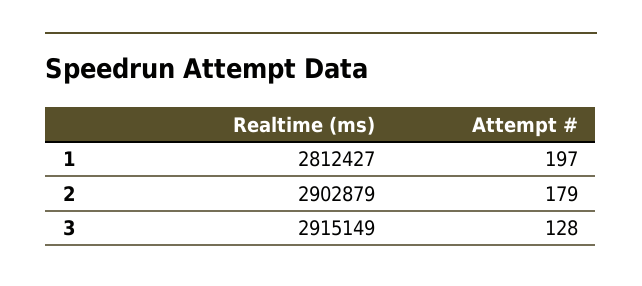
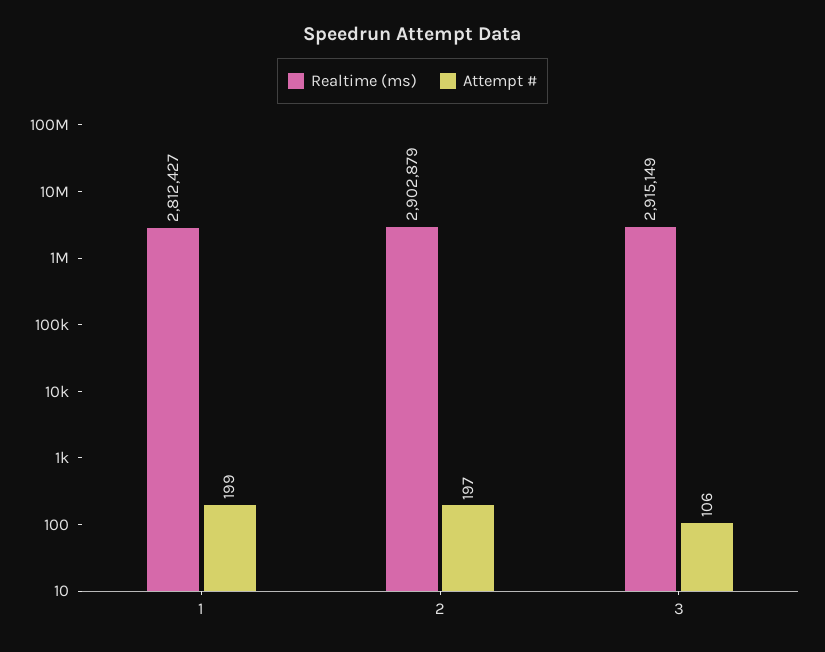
  {
    "Realtime (ms)": {
      "1": 2812427,
      "2": 2902879,
      "3": 2915149
    },
    "Attempt #": {
-     "1": 197,
+     "1": 199,
-     "2": 179,
+     "2": 197,
-     "3": 128
+     "3": 106
    }
  }

